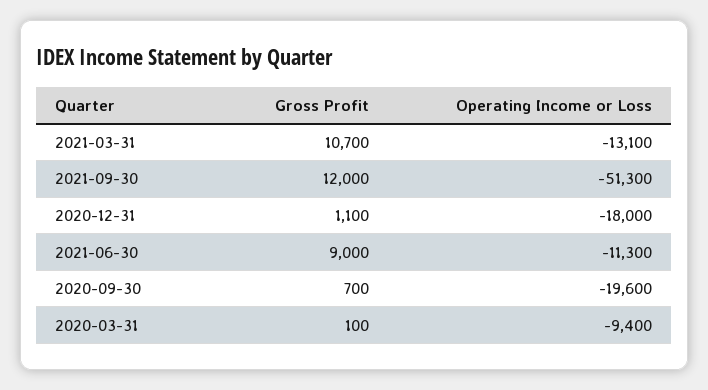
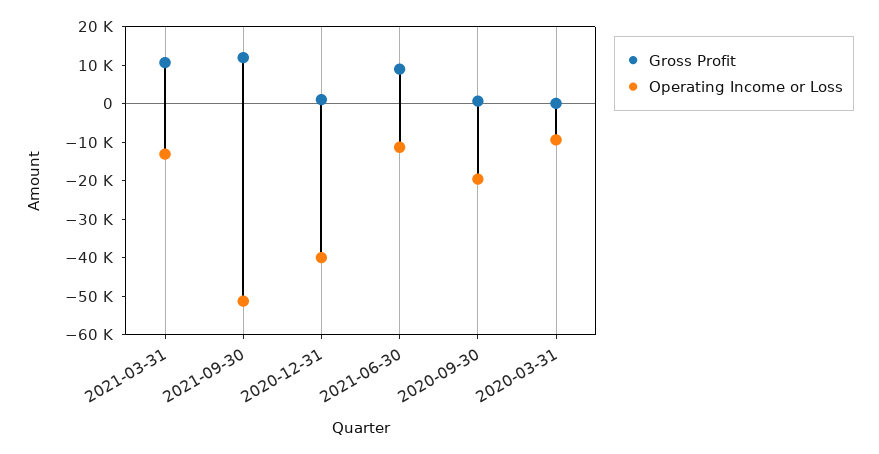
  {
    "Gross Profit": {
      "2021-03-31": 10700,
      "2021-09-30": 12000,
      "2020-12-31": 1100,
      "2021-06-30": 9000,
      "2020-09-30": 700,
      "2020-03-31": 100
    },
    "Operating Income or Loss": {
      "2021-03-31": -13100,
      "2021-09-30": -51300,
-     "2020-12-31": -18000,
+     "2020-12-31": -40000,
      "2021-06-30": -11300,
      "2020-09-30": -19600,
      "2020-03-31": -9400
    }
  }

